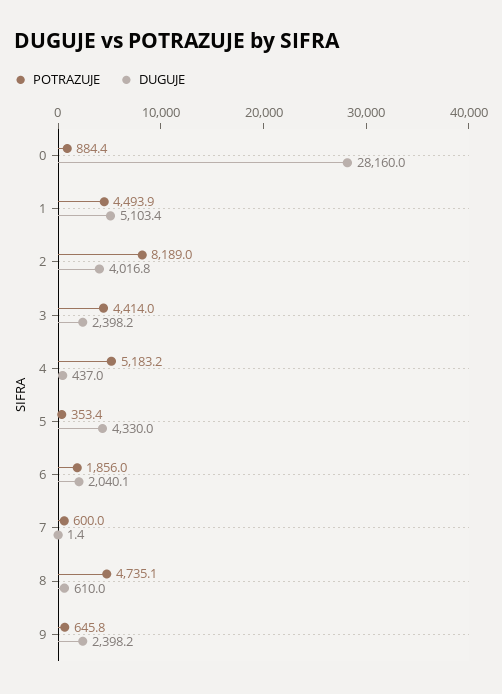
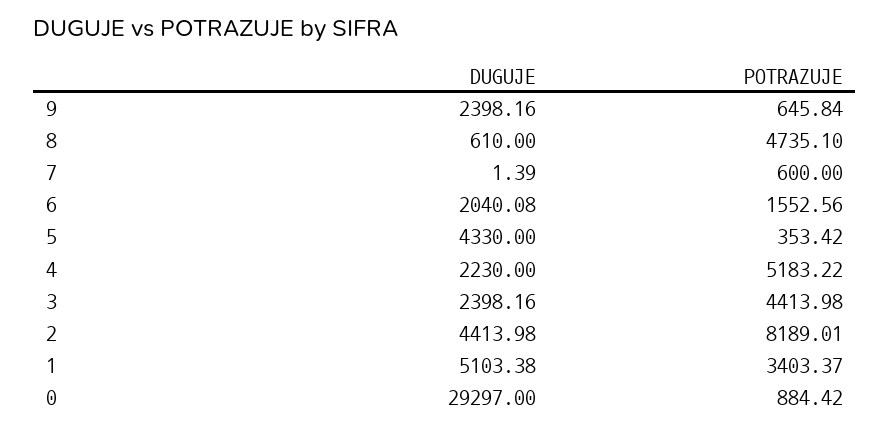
  {
    "POTRAZUJE": {
      "0": 884.42,
-     "1": 4493.9,
+     "1": 3403.37,
      "2": 8189.01,
      "3": 4413.98,
      "4": 5183.22,
      "5": 353.42,
-     "6": 1856,
+     "6": 1552.56,
      "7": 600,
      "8": 4735.1,
      "9": 645.84
    },
    "DUGUJE": {
-     "0": 28160,
+     "0": 29297,
      "1": 5103.38,
-     "2": 4016.8,
+     "2": 4413.98,
      "3": 2398.16,
-     "4": 437,
+     "4": 2230,
      "5": 4330,
      "6": 2040.08,
      "7": 1.39,
      "8": 610,
      "9": 2398.16
    }
  }

